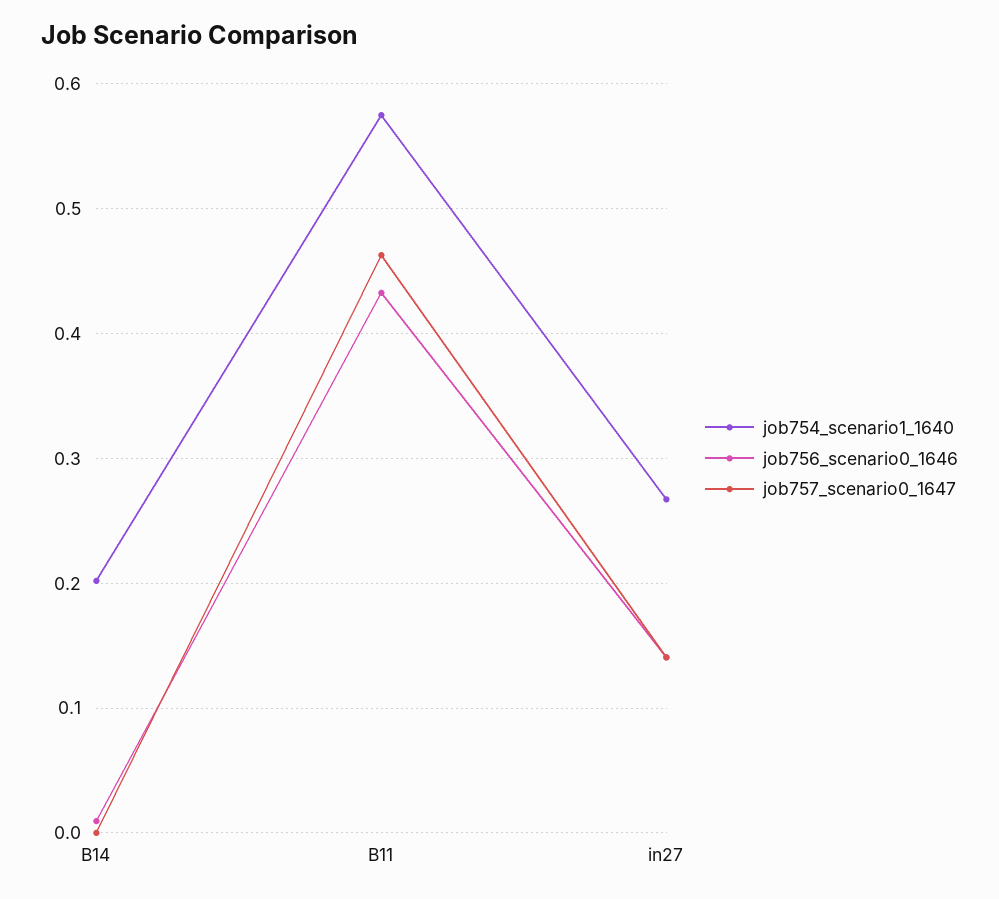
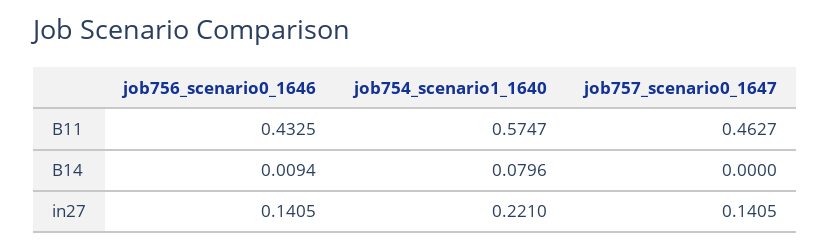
  {
    "job754_scenario1_1640": {
-     "B14": 0.2,
+     "B14": 0.0796,
      "B11": 0.5747,
-     "in27": 0.27
+     "in27": 0.221
    },
    "job756_scenario0_1646": {
      "B14": 0.0094,
      "B11": 0.4325,
      "in27": 0.1405
    },
    "job757_scenario0_1647": {
      "B14": 0,
      "B11": 0.4627,
      "in27": 0.1405
    }
  }

